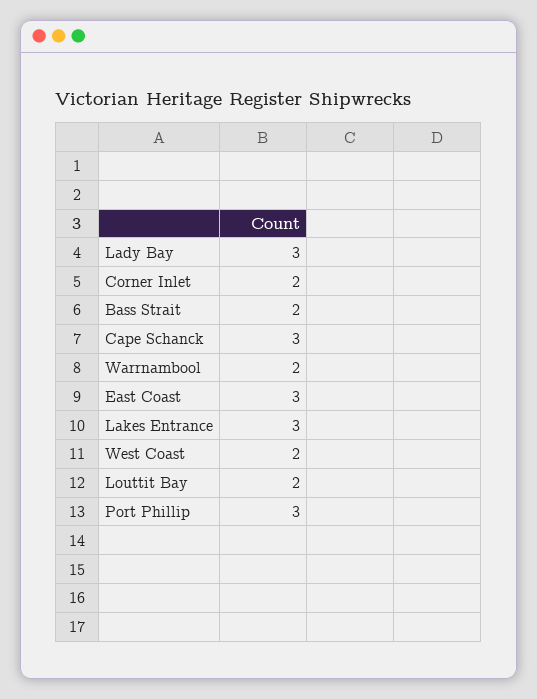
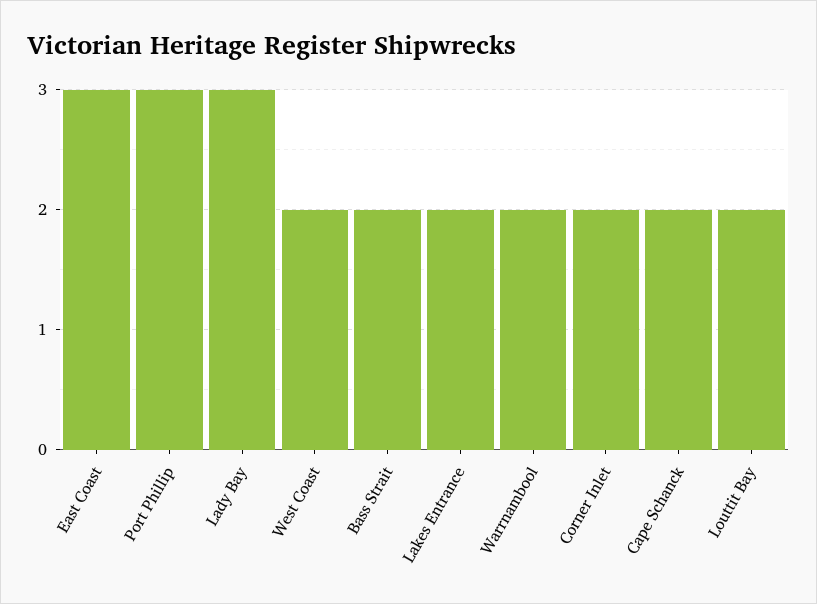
  {
    "Lady Bay": 3,
    "Corner Inlet": 2,
    "Bass Strait": 2,
-   "Cape Schanck": 3,
+   "Cape Schanck": 2,
    "Warrnambool": 2,
    "East Coast": 3,
-   "Lakes Entrance": 3,
+   "Lakes Entrance": 2,
    "West Coast": 2,
    "Louttit Bay": 2,
    "Port Phillip": 3
  }

